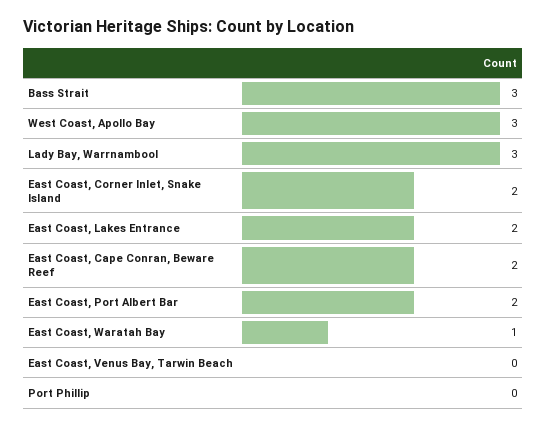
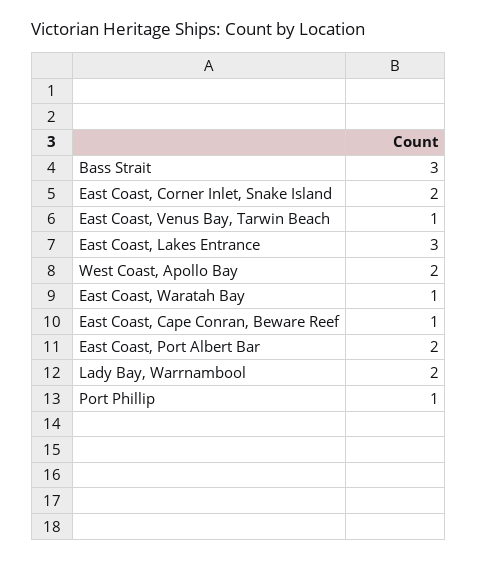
  {
    "Bass Strait": 3,
-   "West Coast, Apollo Bay": 3,
+   "West Coast, Apollo Bay": 2,
-   "Lady Bay, Warrnambool": 3,
+   "Lady Bay, Warrnambool": 2,
    "East Coast, Corner Inlet, Snake Island": 2,
-   "East Coast, Lakes Entrance": 2,
+   "East Coast, Lakes Entrance": 3,
-   "East Coast, Cape Conran, Beware Reef": 2,
+   "East Coast, Cape Conran, Beware Reef": 1,
    "East Coast, Port Albert Bar": 2,
    "East Coast, Waratah Bay": 1,
-   "East Coast, Venus Bay, Tarwin Beach": 0,
+   "East Coast, Venus Bay, Tarwin Beach": 1,
-   "Port Phillip": 0
+   "Port Phillip": 1
  }

